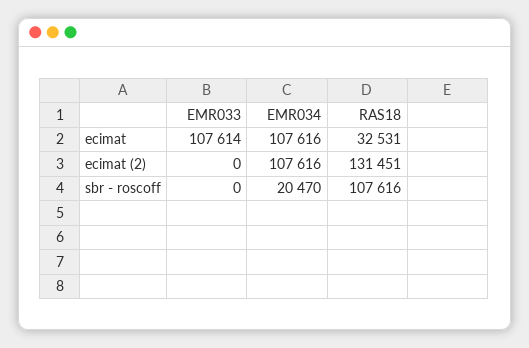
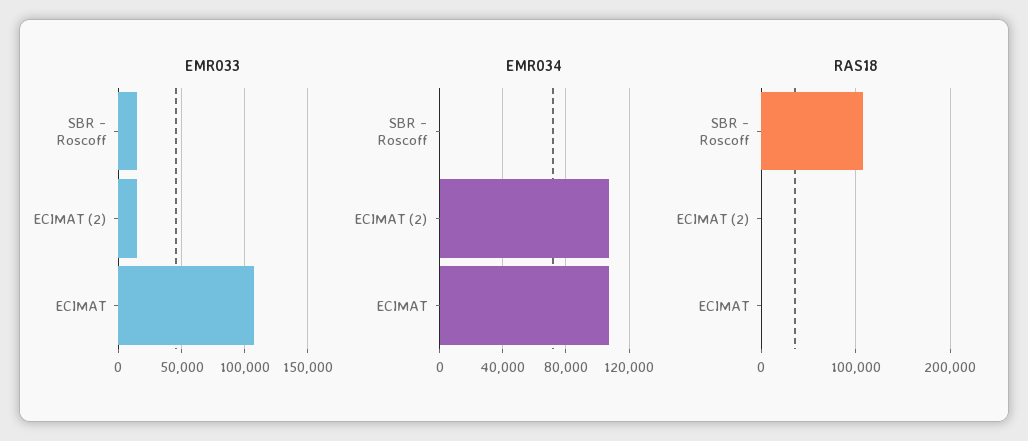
  {
    "EMR033": {
      "ecimat": 107614,
-     "ecimat (2)": 0,
+     "ecimat (2)": 15000,
-     "sbr - roscoff": 0
+     "sbr - roscoff": 15000
    },
    "EMR034": {
      "ecimat": 107616,
      "ecimat (2)": 107616,
-     "sbr - roscoff": 20470
+     "sbr - roscoff": 0
    },
    "RAS18": {
-     "ecimat": 32531,
+     "ecimat": 0,
-     "ecimat (2)": 131451,
+     "ecimat (2)": 0,
      "sbr - roscoff": 107616
    }
  }

